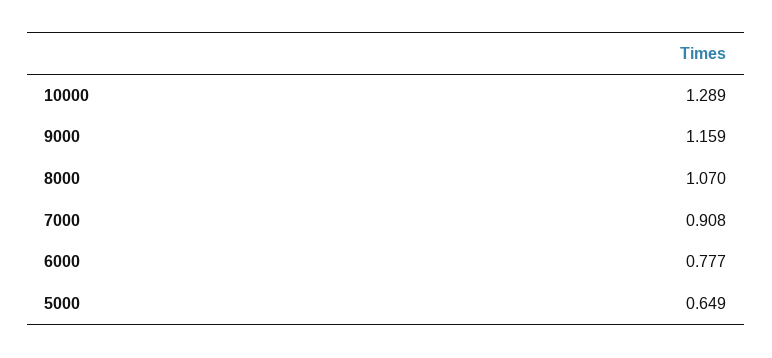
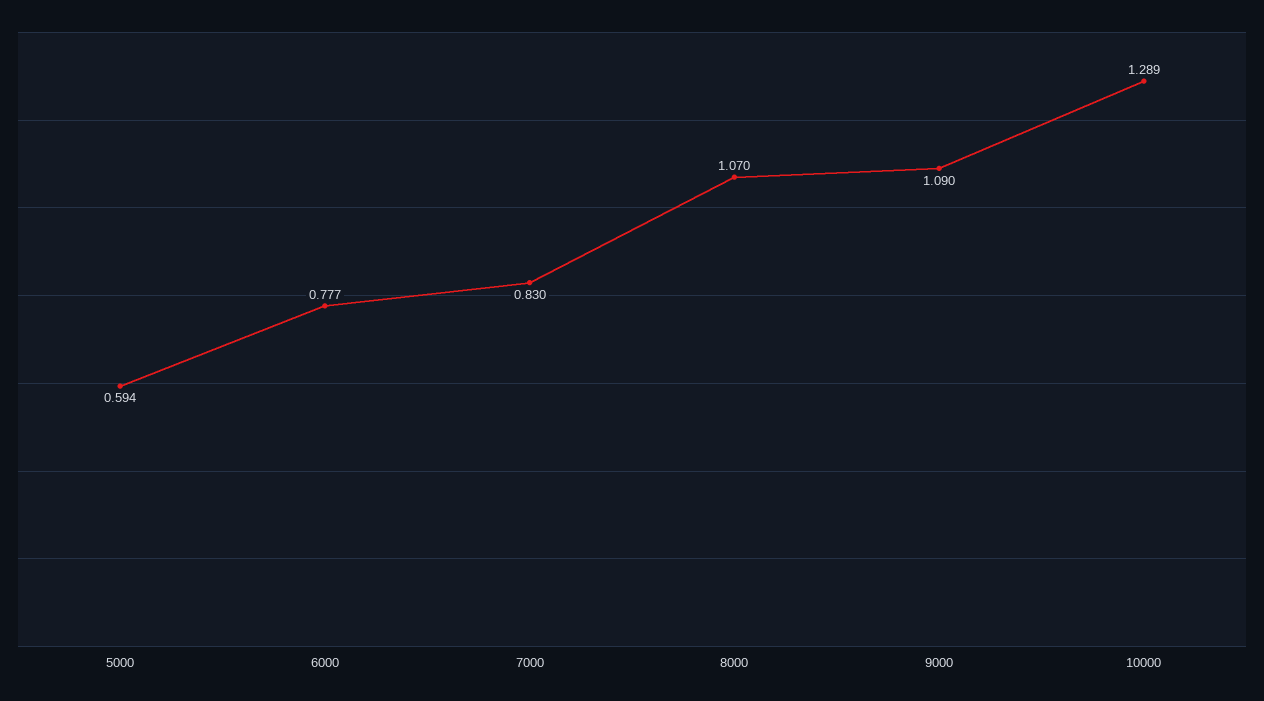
  {
    "10000": 1.289,
-   "9000": 1.159,
+   "9000": 1.09,
    "8000": 1.07,
-   "7000": 0.908,
+   "7000": 0.83,
    "6000": 0.777,
-   "5000": 0.649
+   "5000": 0.594
  }

